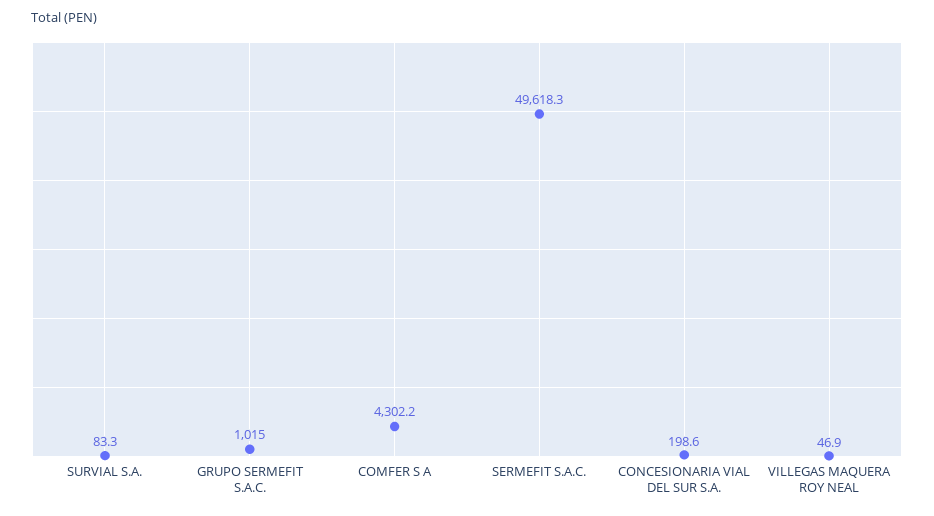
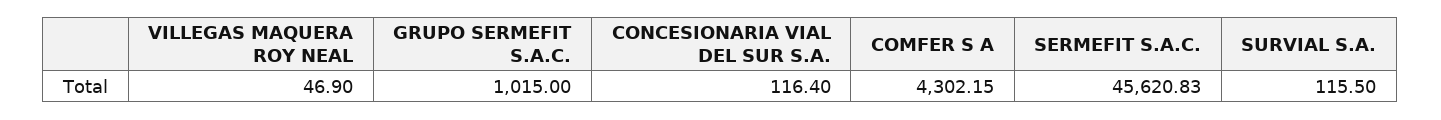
  {
-   "SURVIAL S.A.": 83.3,
+   "SURVIAL S.A.": 115.5,
    "GRUPO SERMEFIT S.A.C.": 1015,
    "COMFER S A": 4302.15,
-   "SERMEFIT S.A.C.": 49618.3,
+   "SERMEFIT S.A.C.": 45620.83,
-   "CONCESIONARIA VIAL DEL SUR S.A.": 198.6,
+   "CONCESIONARIA VIAL DEL SUR S.A.": 116.4,
    "VILLEGAS MAQUERA ROY NEAL": 46.9
  }

